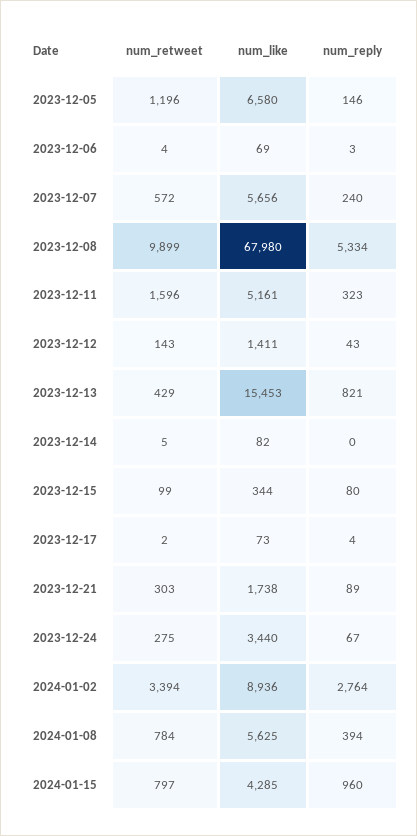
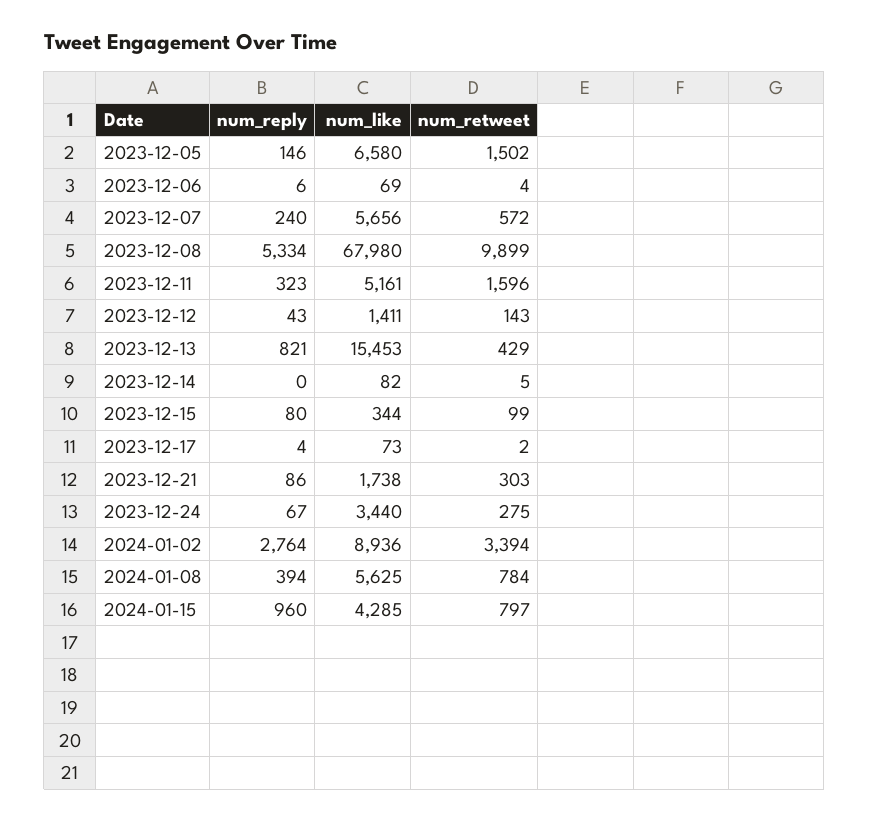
  {
    "num_retweet": {
-     "2023-12-05": 1196,
+     "2023-12-05": 1502,
      "2023-12-06": 4,
      "2023-12-07": 572,
      "2023-12-08": 9899,
      "2023-12-11": 1596,
      "2023-12-12": 143,
      "2023-12-13": 429,
      "2023-12-14": 5,
      "2023-12-15": 99,
      "2023-12-17": 2,
      "2023-12-21": 303,
      "2023-12-24": 275,
      "2024-01-02": 3394,
      "2024-01-08": 784,
      "2024-01-15": 797
    },
    "num_like": {
      "2023-12-05": 6580,
      "2023-12-06": 69,
      "2023-12-07": 5656,
      "2023-12-08": 67980,
      "2023-12-11": 5161,
      "2023-12-12": 1411,
      "2023-12-13": 15453,
      "2023-12-14": 82,
      "2023-12-15": 344,
      "2023-12-17": 73,
      "2023-12-21": 1738,
      "2023-12-24": 3440,
      "2024-01-02": 8936,
      "2024-01-08": 5625,
      "2024-01-15": 4285
    },
    "num_reply": {
      "2023-12-05": 146,
-     "2023-12-06": 3,
+     "2023-12-06": 6,
      "2023-12-07": 240,
      "2023-12-08": 5334,
      "2023-12-11": 323,
      "2023-12-12": 43,
      "2023-12-13": 821,
      "2023-12-14": 0,
      "2023-12-15": 80,
      "2023-12-17": 4,
-     "2023-12-21": 89,
+     "2023-12-21": 86,
      "2023-12-24": 67,
      "2024-01-02": 2764,
      "2024-01-08": 394,
      "2024-01-15": 960
    }
  }

